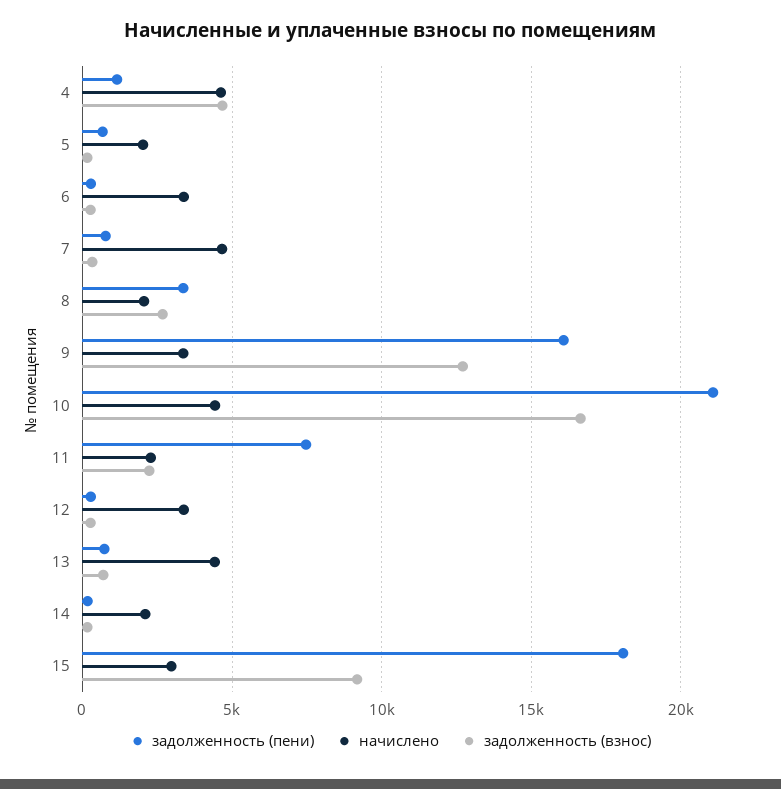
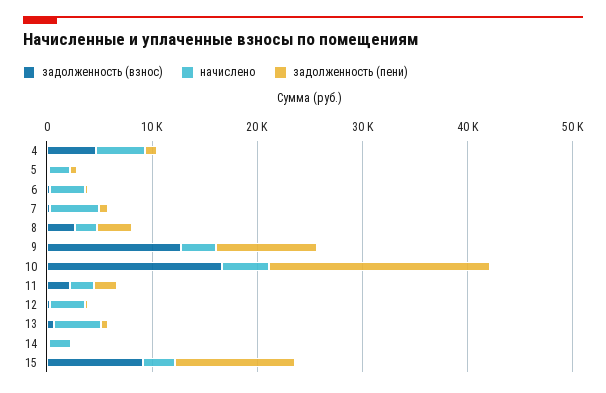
  {
    "задолженность (пени)": {
      "4": 1000,
      "5": 500,
      "6": 500,
      "7": 1000,
      "8": 3500,
-     "9": 16000,
+     "9": 10000,
      "10": 21000,
-     "11": 7500,
+     "11": 2000,
      "12": 500,
      "13": 500,
      "14": 0,
-     "15": 18000
+     "15": 12000
    },
    "начислено": {
      "4": 4500,
      "5": 2000,
      "6": 3500,
      "7": 4500,
      "8": 2000,
      "9": 3500,
      "10": 4500,
      "11": 2500,
      "12": 3500,
      "13": 4500,
      "14": 2000,
      "15": 3000
    },
    "задолженность (взнос)": {
      "4": 4500,
      "5": 0,
      "6": 500,
      "7": 500,
      "8": 2500,
      "9": 12500,
      "10": 16500,
      "11": 2000,
      "12": 500,
      "13": 500,
      "14": 0,
      "15": 9000
    }
  }

